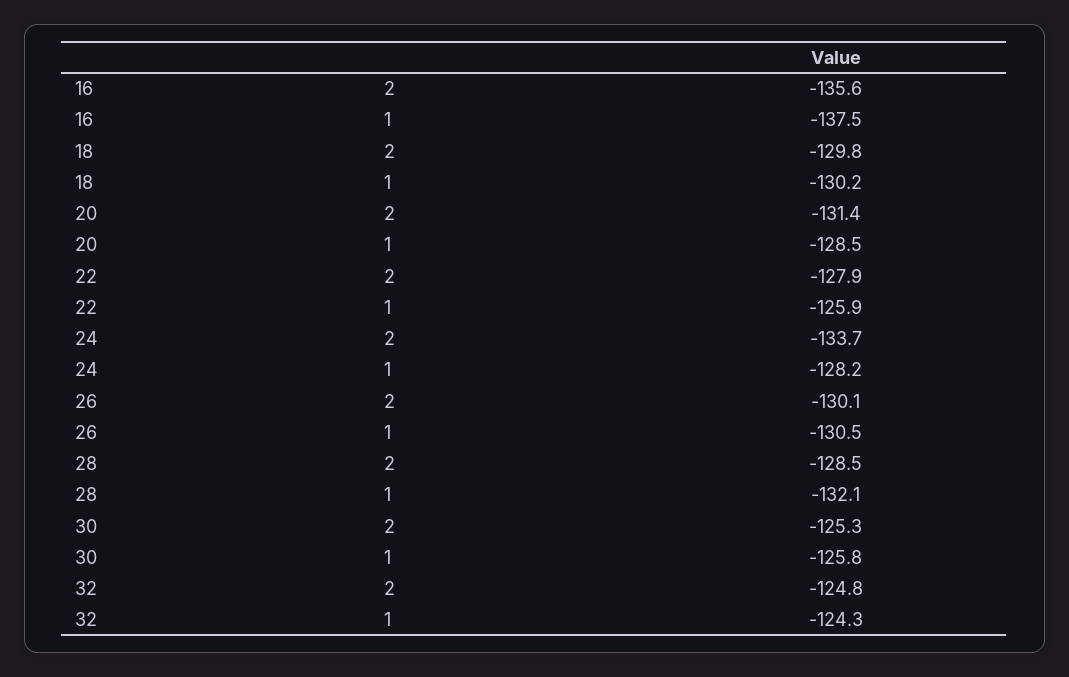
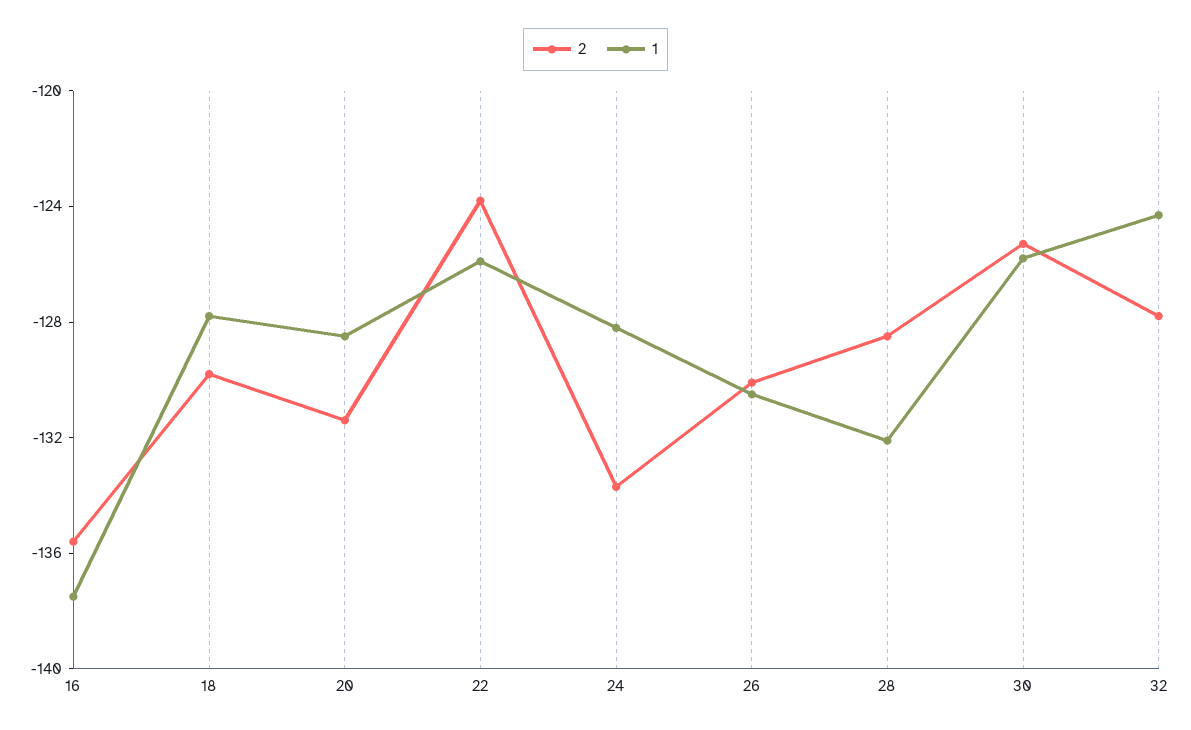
  {
    "2": {
      "16": -135.6,
      "18": -129.8,
      "20": -131.4,
-     "22": -127.9,
+     "22": -124,
      "24": -133.7,
      "26": -130.1,
      "28": -128.5,
      "30": -125.3,
-     "32": -124.8
+     "32": -128
    },
    "1": {
      "16": -137.5,
-     "18": -130.2,
+     "18": -128,
      "20": -128.5,
      "22": -125.9,
      "24": -128.2,
      "26": -130.5,
      "28": -132.1,
      "30": -125.8,
      "32": -124.3
    }
  }

